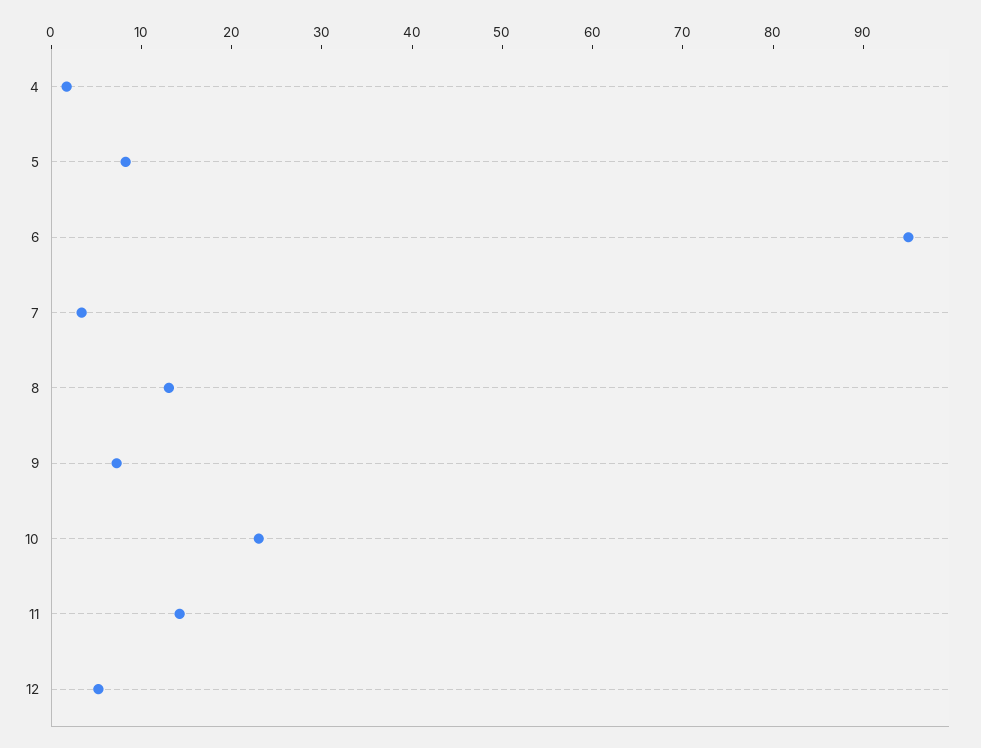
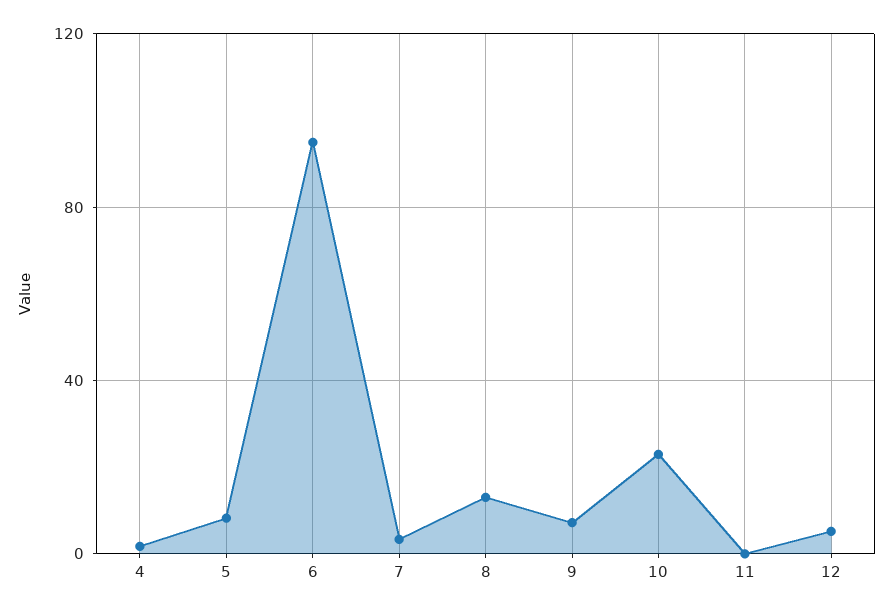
  {
    "4": 2,
    "5": 8,
    "6": 96,
    "7": 4,
    "8": 14,
    "9": 8,
    "10": 24,
-   "11": 14,
+   "11": 0,
    "12": 6
  }

